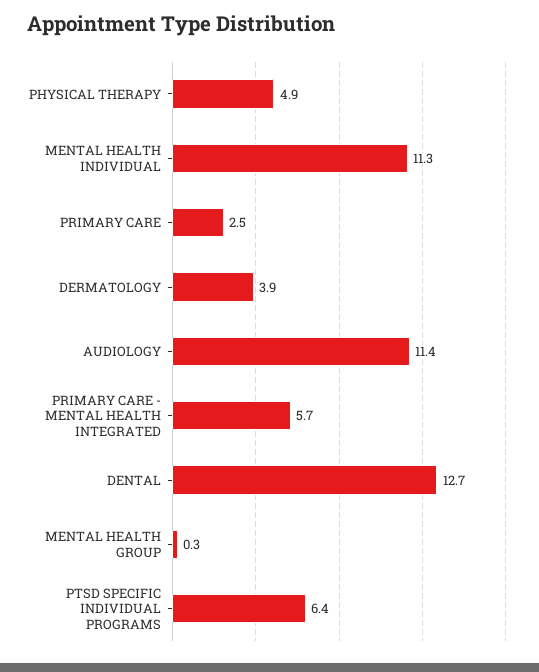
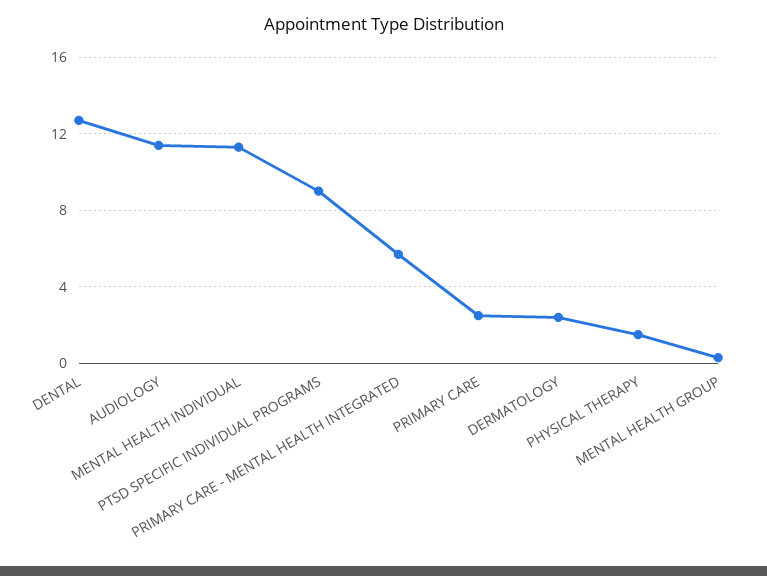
  {
-   "PHYSICAL THERAPY": 4.9,
+   "PHYSICAL THERAPY": 1.5,
    "MENTAL HEALTH INDIVIDUAL": 11.3,
    "PRIMARY CARE": 2.5,
-   "DERMATOLOGY": 3.9,
+   "DERMATOLOGY": 2.5,
    "AUDIOLOGY": 11.4,
    "PRIMARY CARE - MENTAL HEALTH INTEGRATED": 5.7,
    "DENTAL": 12.7,
    "MENTAL HEALTH GROUP": 0.3,
-   "PTSD SPECIFIC INDIVIDUAL PROGRAMS": 6.4
+   "PTSD SPECIFIC INDIVIDUAL PROGRAMS": 9
  }

